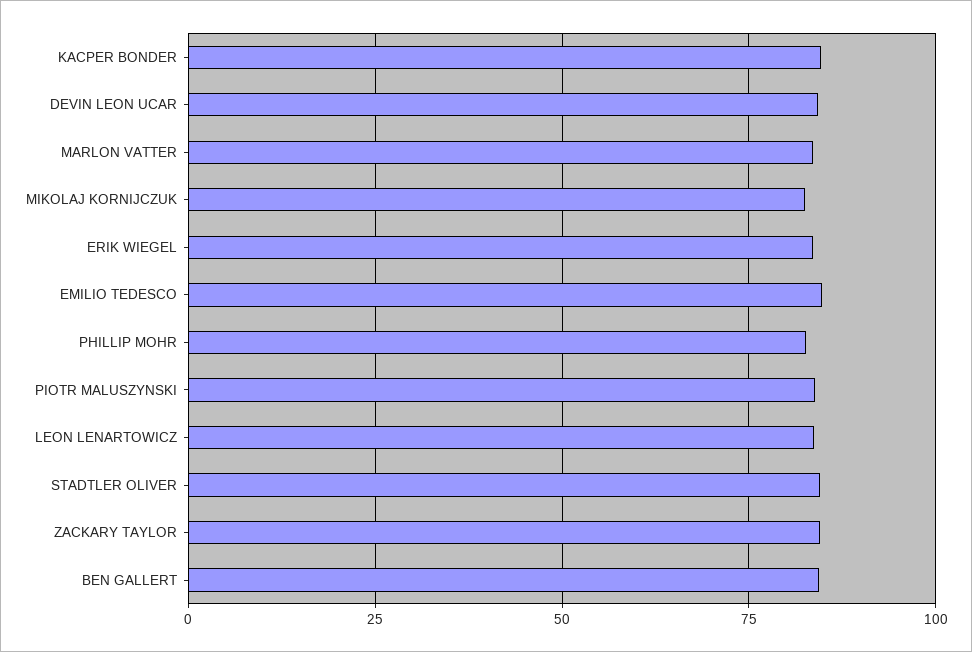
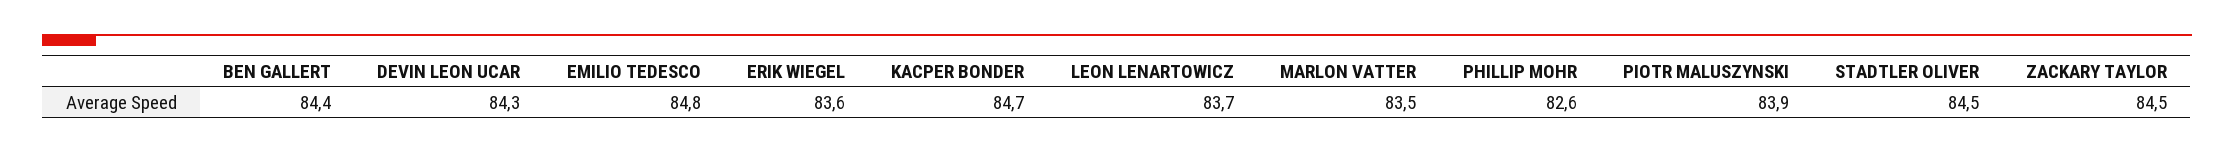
  {
    "KACPER BONDER": 84.7,
    "DEVIN LEON UCAR": 84.3,
    "MARLON VATTER": 83.5,
-   "MIKOLAJ KORNIJCZUK": 82.5,
    "ERIK WIEGEL": 83.6,
    "EMILIO TEDESCO": 84.8,
    "PHILLIP MOHR": 82.6,
    "PIOTR MALUSZYNSKI": 83.9,
    "LEON LENARTOWICZ": 83.7,
    "STADTLER OLIVER": 84.5,
    "ZACKARY TAYLOR": 84.5,
    "BEN GALLERT": 84.4
  }

